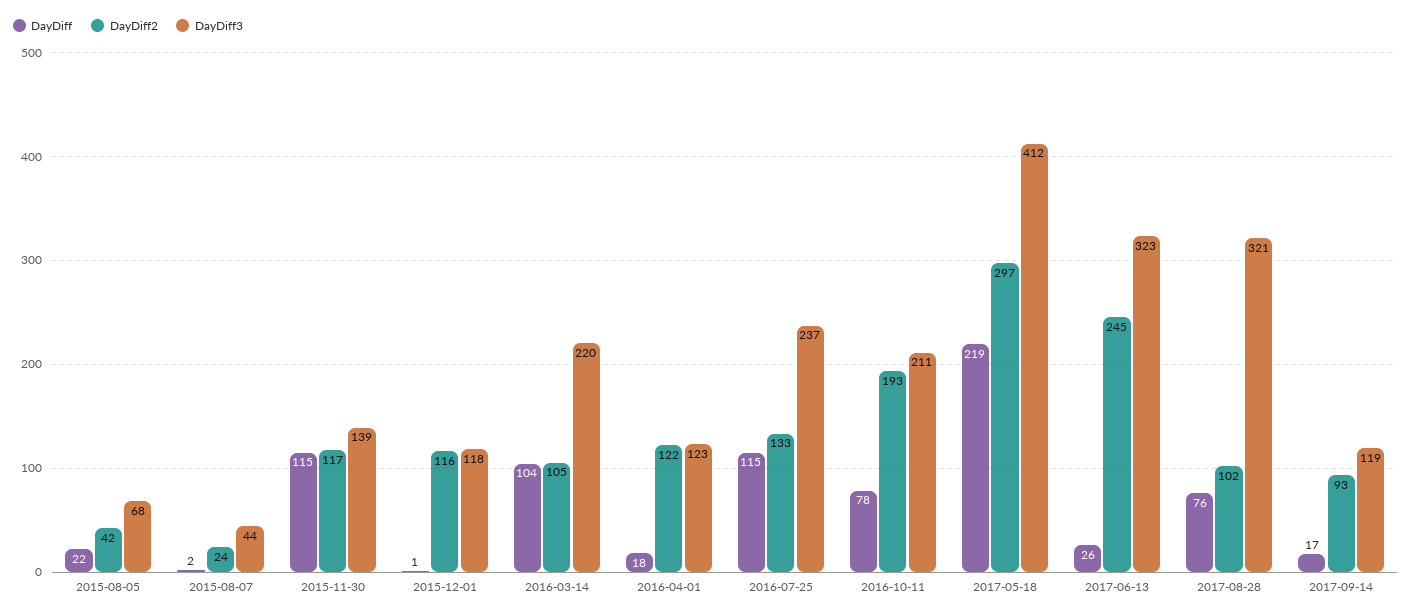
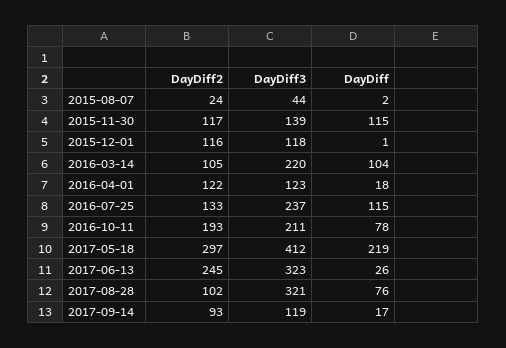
  {
    "DayDiff": {
-     "2015-08-05": 22,
      "2015-08-07": 2,
      "2015-11-30": 115,
      "2015-12-01": 1,
      "2016-03-14": 104,
      "2016-04-01": 18,
      "2016-07-25": 115,
      "2016-10-11": 78,
      "2017-05-18": 219,
      "2017-06-13": 26,
      "2017-08-28": 76,
      "2017-09-14": 17
    },
    "DayDiff2": {
-     "2015-08-05": 42,
      "2015-08-07": 24,
      "2015-11-30": 117,
      "2015-12-01": 116,
      "2016-03-14": 105,
      "2016-04-01": 122,
      "2016-07-25": 133,
      "2016-10-11": 193,
      "2017-05-18": 297,
      "2017-06-13": 245,
      "2017-08-28": 102,
      "2017-09-14": 93
    },
    "DayDiff3": {
-     "2015-08-05": 68,
      "2015-08-07": 44,
      "2015-11-30": 139,
      "2015-12-01": 118,
      "2016-03-14": 220,
      "2016-04-01": 123,
      "2016-07-25": 237,
      "2016-10-11": 211,
      "2017-05-18": 412,
      "2017-06-13": 323,
      "2017-08-28": 321,
      "2017-09-14": 119
    }
  }

